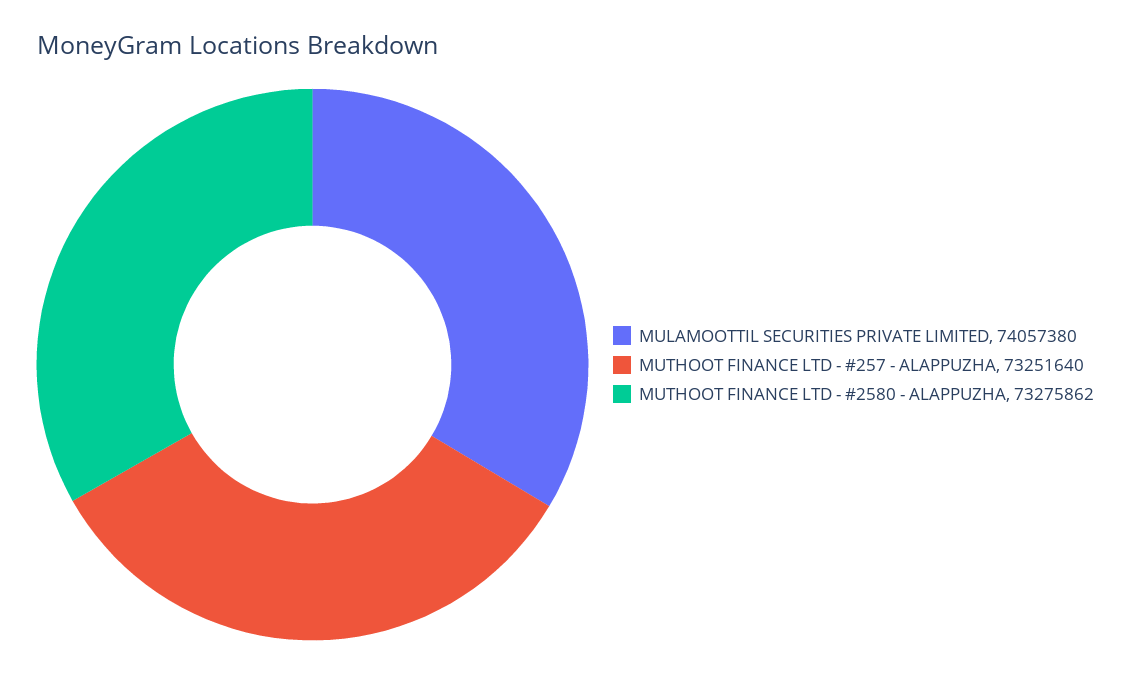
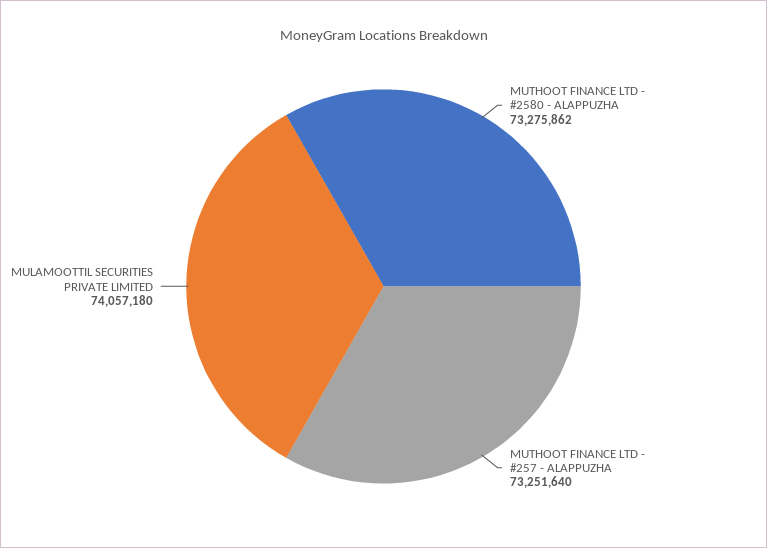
  {
-   "MULAMOOTTIL SECURITIES PRIVATE LIMITED": 74057380,
+   "MULAMOOTTIL SECURITIES PRIVATE LIMITED": 74057180,
    "MUTHOOT FINANCE LTD - #257 - ALAPPUZHA": 73251640,
    "MUTHOOT FINANCE LTD - #2580 - ALAPPUZHA": 73275862
  }

